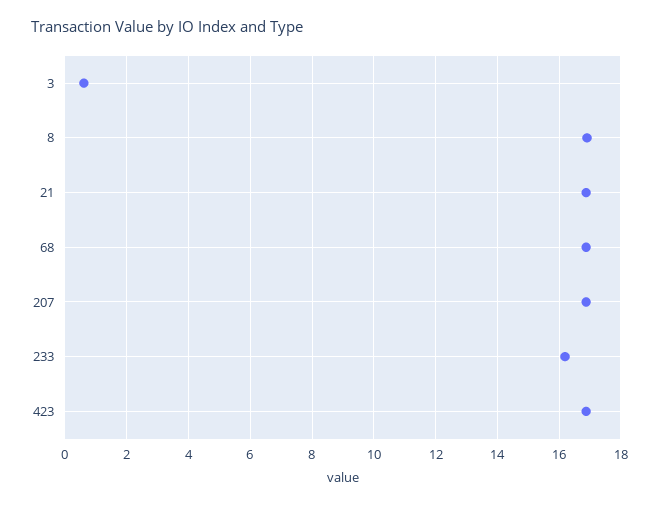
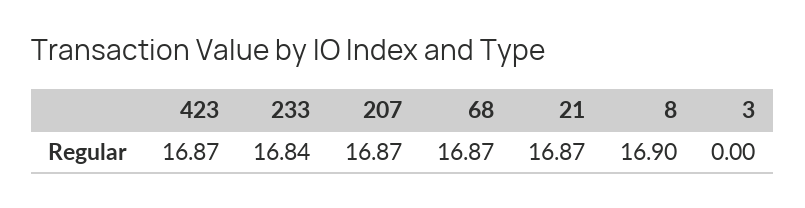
  {
-   "3": 0.6,
+   "3": 0,
    "8": 16.9,
    "21": 16.87,
    "68": 16.87,
    "207": 16.87,
-   "233": 16.2,
+   "233": 16.84,
    "423": 16.87
  }

